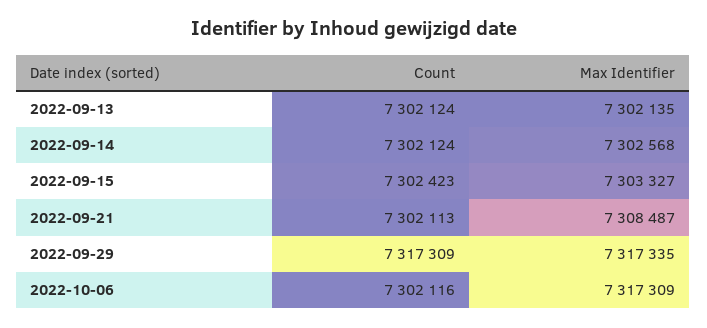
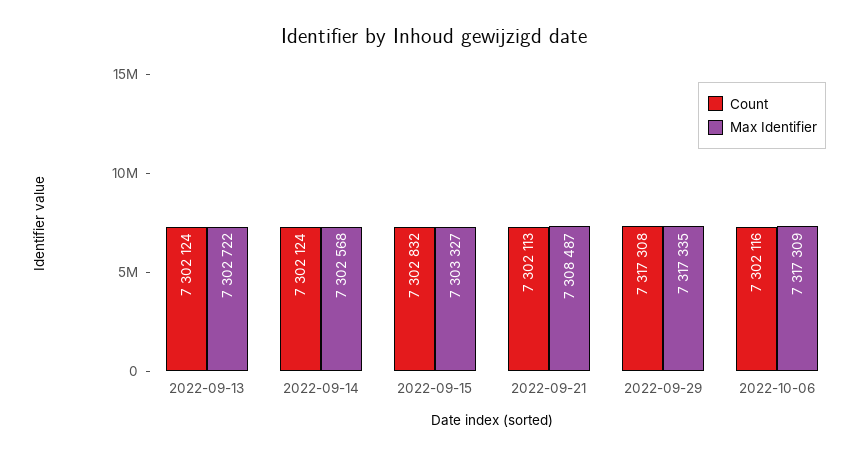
  {
    "Count": {
      "2022-09-13": 7302124,
      "2022-09-14": 7302124,
-     "2022-09-15": 7302423,
+     "2022-09-15": 7302832,
      "2022-09-21": 7302113,
-     "2022-09-29": 7317309,
+     "2022-09-29": 7317308,
      "2022-10-06": 7302116
    },
    "Max Identifier": {
-     "2022-09-13": 7302135,
+     "2022-09-13": 7302722,
      "2022-09-14": 7302568,
      "2022-09-15": 7303327,
      "2022-09-21": 7308487,
      "2022-09-29": 7317335,
      "2022-10-06": 7317309
    }
  }

